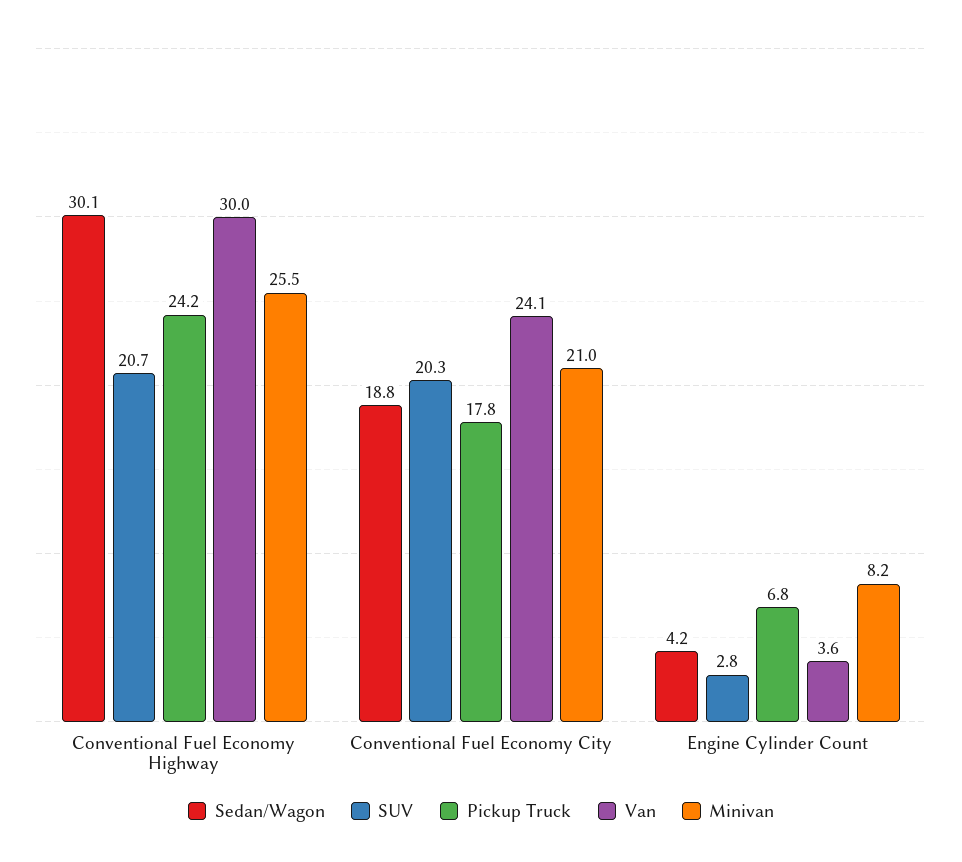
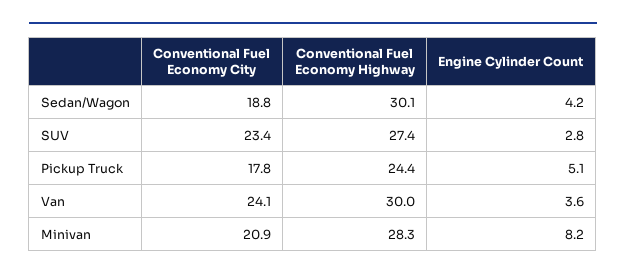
  {
    "Sedan/Wagon": {
      "Conventional Fuel Economy Highway": 30.1,
      "Conventional Fuel Economy City": 18.8,
      "Engine Cylinder Count": 4.2
    },
    "SUV": {
-     "Conventional Fuel Economy Highway": 20.7,
+     "Conventional Fuel Economy Highway": 27.4,
-     "Conventional Fuel Economy City": 20.3,
+     "Conventional Fuel Economy City": 23.4,
      "Engine Cylinder Count": 2.8
    },
    "Pickup Truck": {
-     "Conventional Fuel Economy Highway": 24.2,
+     "Conventional Fuel Economy Highway": 24.4,
      "Conventional Fuel Economy City": 17.8,
-     "Engine Cylinder Count": 6.8
+     "Engine Cylinder Count": 5.1
    },
    "Van": {
      "Conventional Fuel Economy Highway": 30,
      "Conventional Fuel Economy City": 24.1,
      "Engine Cylinder Count": 3.6
    },
    "Minivan": {
-     "Conventional Fuel Economy Highway": 25.5,
+     "Conventional Fuel Economy Highway": 28.3,
-     "Conventional Fuel Economy City": 21,
+     "Conventional Fuel Economy City": 20.9,
      "Engine Cylinder Count": 8.2
    }
  }

